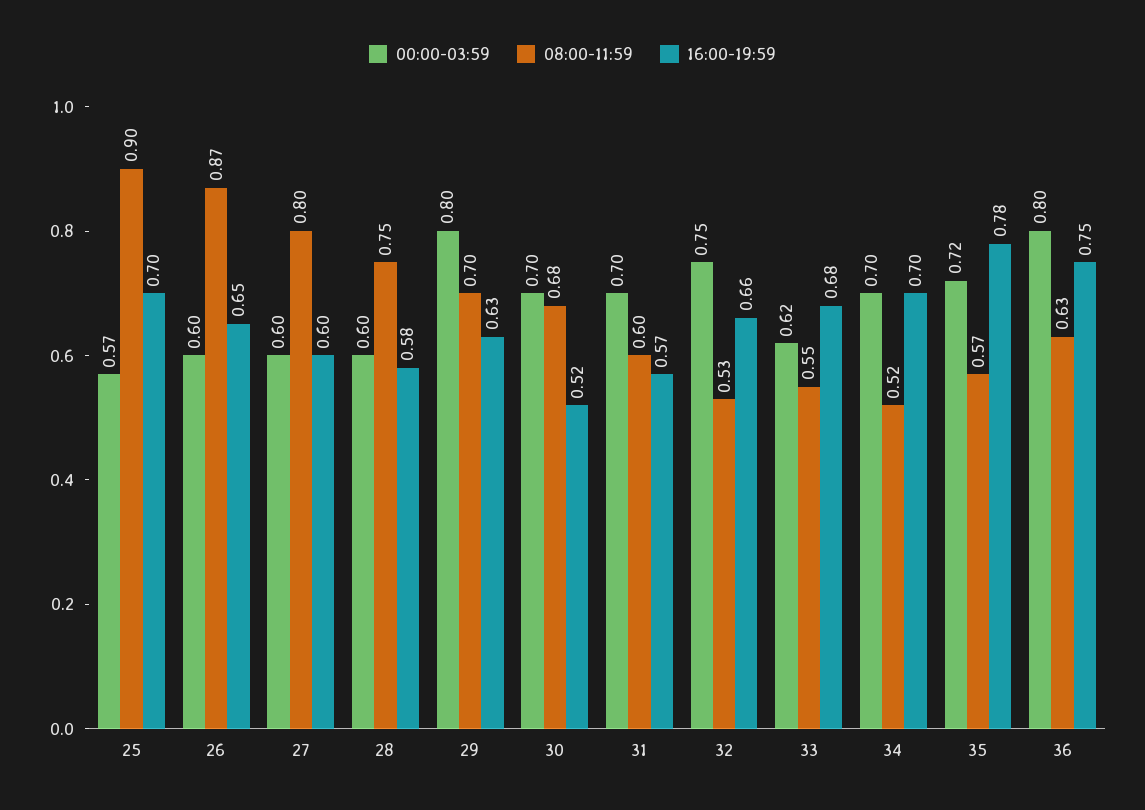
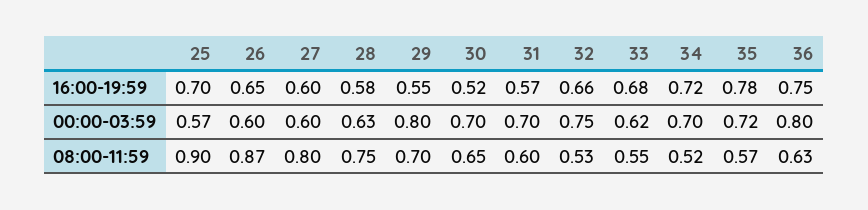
  {
    "00:00-03:59": {
      "25": 0.57,
      "26": 0.6,
      "27": 0.6,
-     "28": 0.6,
+     "28": 0.63,
      "29": 0.8,
      "30": 0.7,
      "31": 0.7,
      "32": 0.75,
      "33": 0.62,
      "34": 0.7,
      "35": 0.72,
      "36": 0.8
    },
    "08:00-11:59": {
      "25": 0.9,
      "26": 0.87,
      "27": 0.8,
      "28": 0.75,
      "29": 0.7,
-     "30": 0.68,
+     "30": 0.65,
      "31": 0.6,
      "32": 0.53,
      "33": 0.55,
      "34": 0.52,
      "35": 0.57,
      "36": 0.63
    },
    "16:00-19:59": {
      "25": 0.7,
      "26": 0.65,
      "27": 0.6,
      "28": 0.58,
-     "29": 0.63,
+     "29": 0.55,
      "30": 0.52,
      "31": 0.57,
      "32": 0.66,
      "33": 0.68,
-     "34": 0.7,
+     "34": 0.72,
      "35": 0.78,
      "36": 0.75
    }
  }

